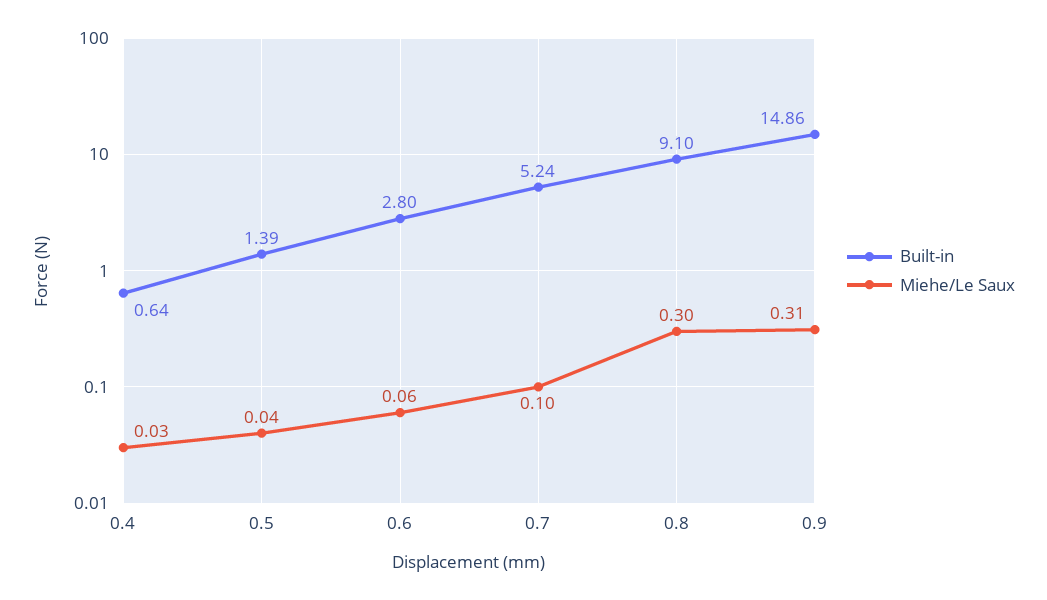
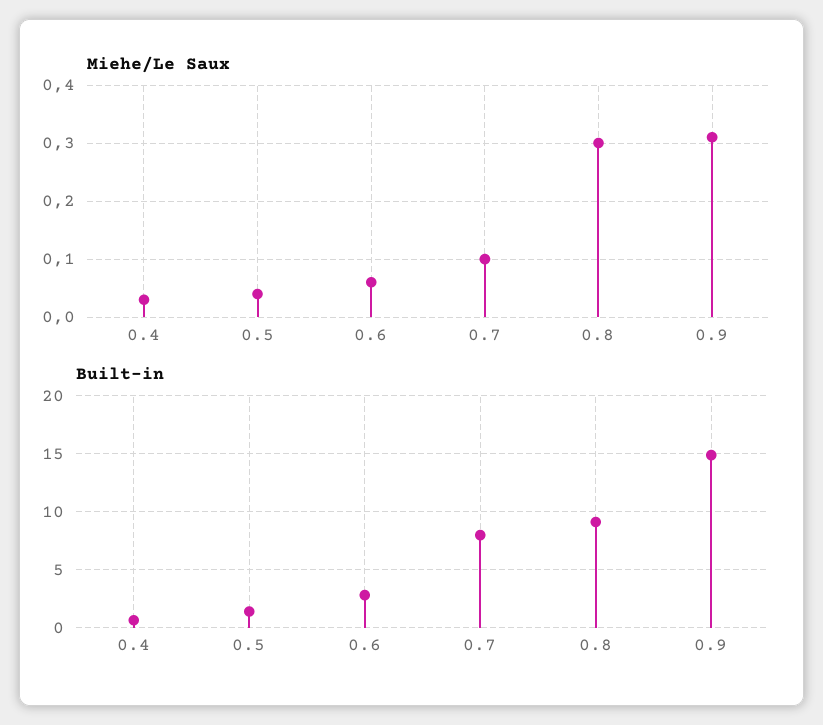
  {
    "Built-in": {
      "0.4": 0.64,
      "0.5": 1.39,
      "0.6": 2.8,
-     "0.7": 5.24,
+     "0.7": 8,
      "0.8": 9.1,
      "0.9": 14.86
    },
    "Miehe/Le Saux": {
      "0.4": 0.03,
      "0.5": 0.04,
      "0.6": 0.06,
      "0.7": 0.1,
      "0.8": 0.3,
      "0.9": 0.31
    }
  }

